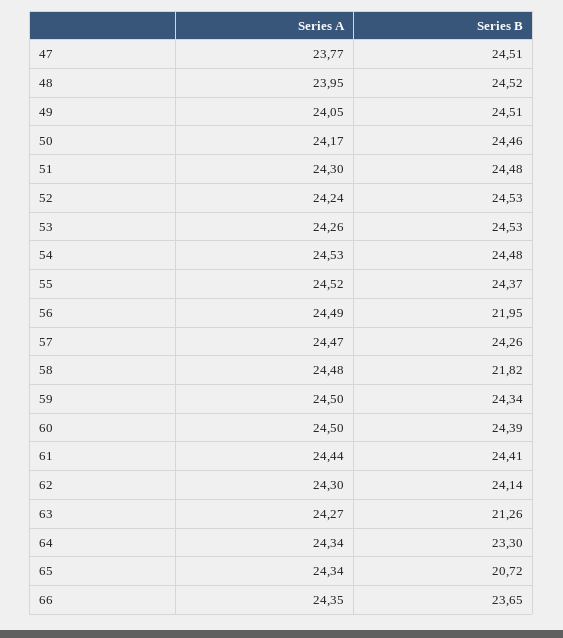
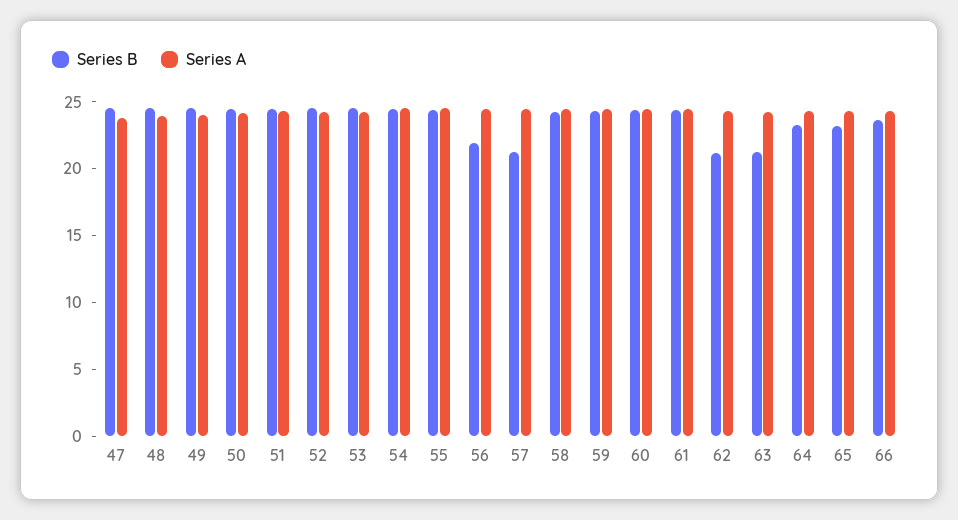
  {
    "Series A": {
      "47": 23.77,
      "48": 23.95,
      "49": 24.05,
      "50": 24.17,
      "51": 24.3,
      "52": 24.24,
      "53": 24.26,
      "54": 24.53,
      "55": 24.52,
      "56": 24.49,
      "57": 24.47,
      "58": 24.48,
      "59": 24.5,
      "60": 24.5,
      "61": 24.44,
      "62": 24.3,
      "63": 24.27,
      "64": 24.34,
      "65": 24.34,
      "66": 24.35
    },
    "Series B": {
      "47": 24.51,
      "48": 24.52,
      "49": 24.51,
      "50": 24.46,
      "51": 24.48,
      "52": 24.53,
      "53": 24.53,
      "54": 24.48,
      "55": 24.37,
      "56": 21.95,
-     "57": 24.26,
+     "57": 21,
-     "58": 21.82,
+     "58": 24,
      "59": 24.34,
      "60": 24.39,
      "61": 24.41,
-     "62": 24.14,
+     "62": 21,
      "63": 21.26,
      "64": 23.3,
-     "65": 20.72,
+     "65": 23,
      "66": 23.65
    }
  }

